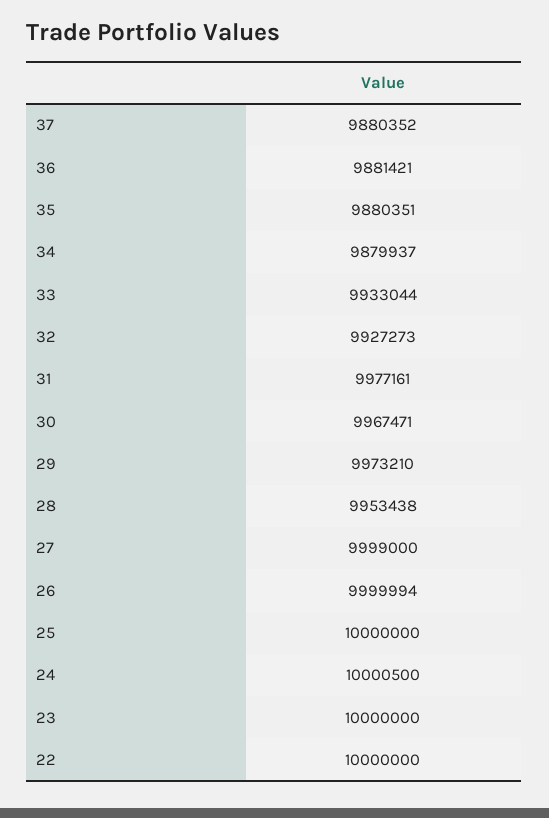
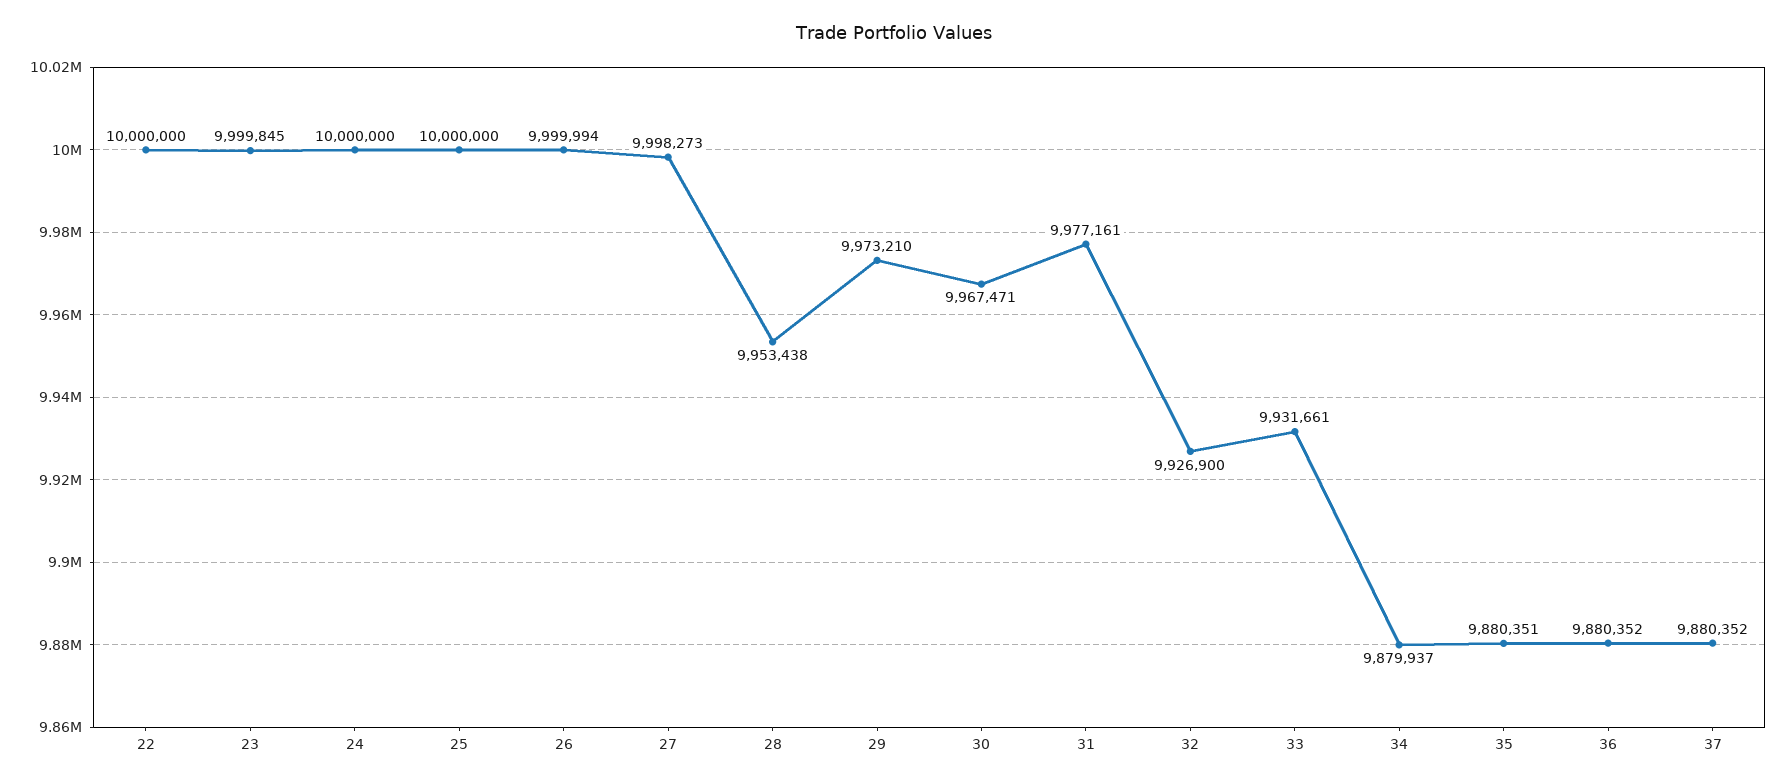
  {
    "37": 9880352,
-   "36": 9881421,
+   "36": 9880352,
    "35": 9880351,
    "34": 9879937,
-   "33": 9933044,
+   "33": 9931661,
-   "32": 9927273,
+   "32": 9926900,
    "31": 9977161,
    "30": 9967471,
    "29": 9973210,
    "28": 9953438,
-   "27": 9999000,
+   "27": 9998273,
    "26": 9999994,
    "25": 10000000,
-   "24": 10000500,
+   "24": 10000000,
-   "23": 10000000,
+   "23": 9999845,
    "22": 10000000
  }

